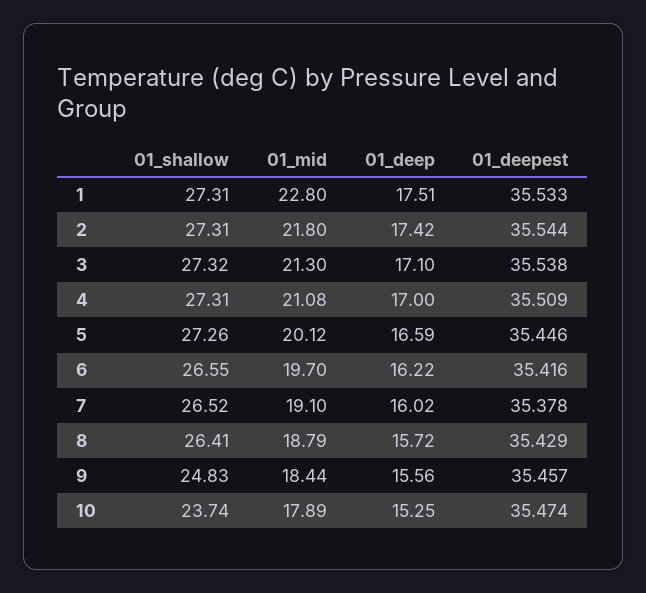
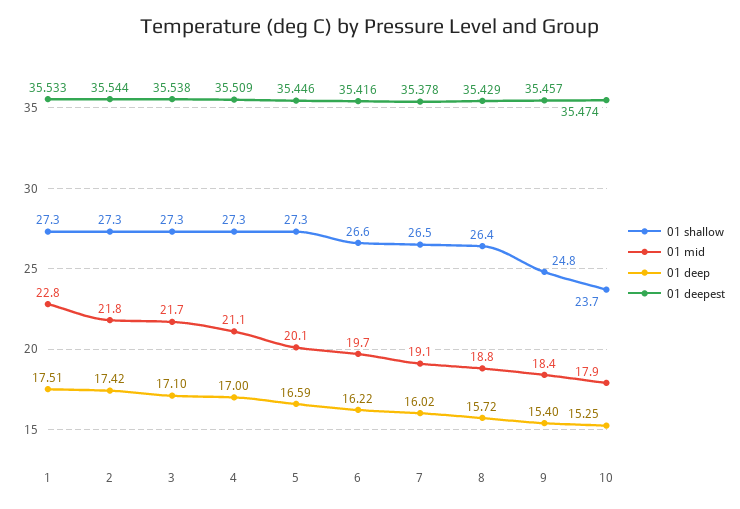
  {
    "01_shallow": {
      "1": 27.31,
      "2": 27.31,
      "3": 27.32,
      "4": 27.31,
      "5": 27.26,
      "6": 26.55,
      "7": 26.52,
      "8": 26.41,
      "9": 24.83,
      "10": 23.74
    },
    "01_mid": {
      "1": 22.8,
      "2": 21.8,
-     "3": 21.3,
+     "3": 21.7,
      "4": 21.08,
      "5": 20.12,
      "6": 19.7,
      "7": 19.1,
      "8": 18.79,
      "9": 18.44,
      "10": 17.89
    },
    "01_deep": {
      "1": 17.51,
      "2": 17.42,
      "3": 17.1,
      "4": 17,
      "5": 16.59,
      "6": 16.22,
      "7": 16.02,
      "8": 15.72,
-     "9": 15.56,
+     "9": 15.4,
      "10": 15.25
    },
    "01_deepest": {
      "1": 35.533,
      "2": 35.544,
      "3": 35.538,
      "4": 35.509,
      "5": 35.446,
      "6": 35.416,
      "7": 35.378,
      "8": 35.429,
      "9": 35.457,
      "10": 35.474
    }
  }

